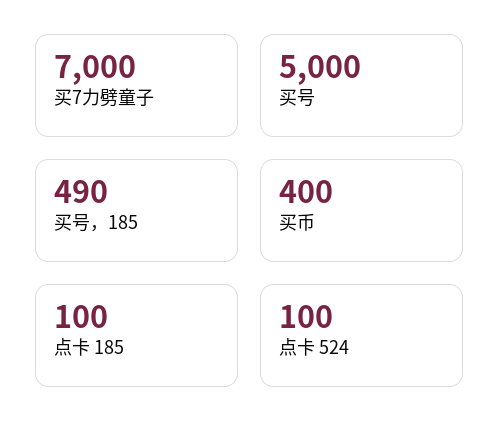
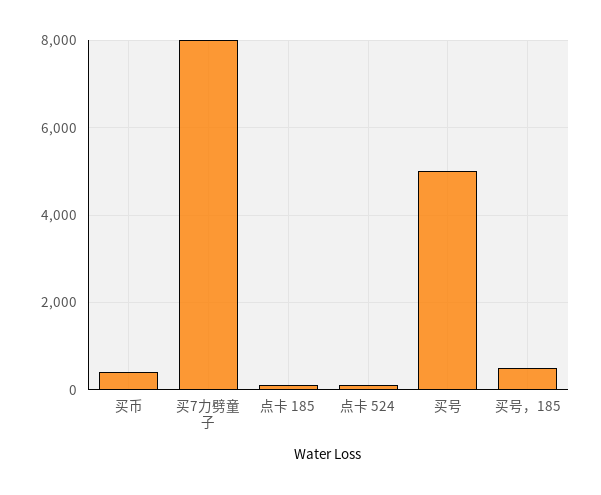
  {
-   "买7力劈童子": 7000,
+   "买7力劈童子": 8000,
    "买号": 5000,
    "买号，185": 490,
    "买币": 400,
    "点卡 185": 100,
    "点卡 524": 100
  }

